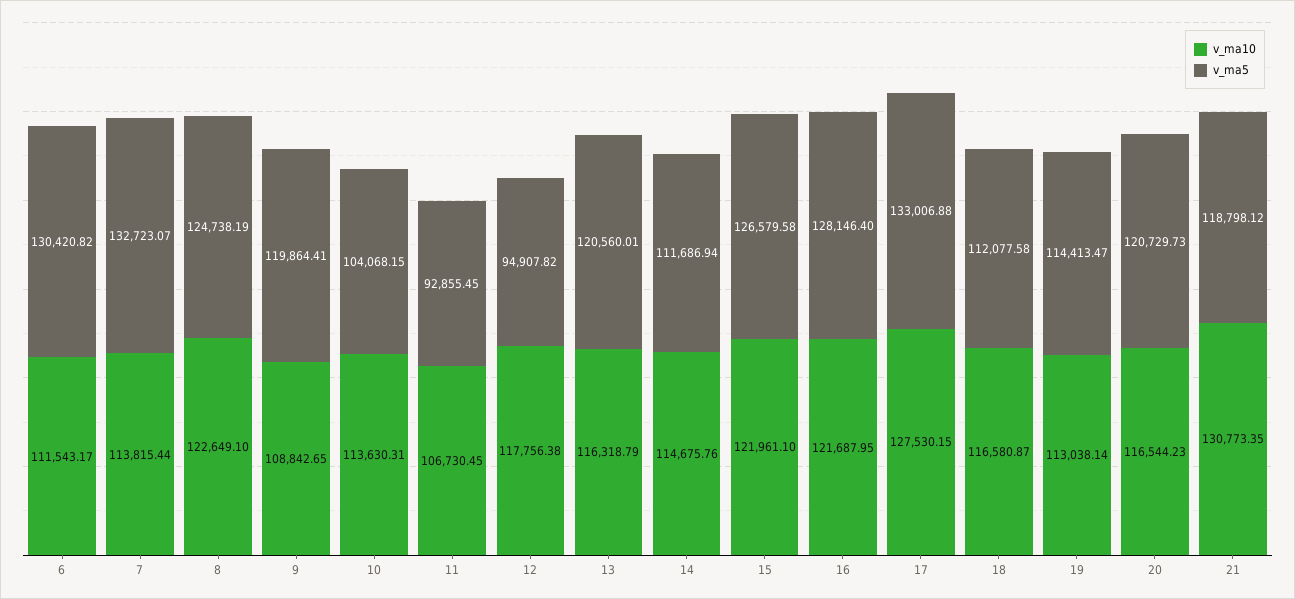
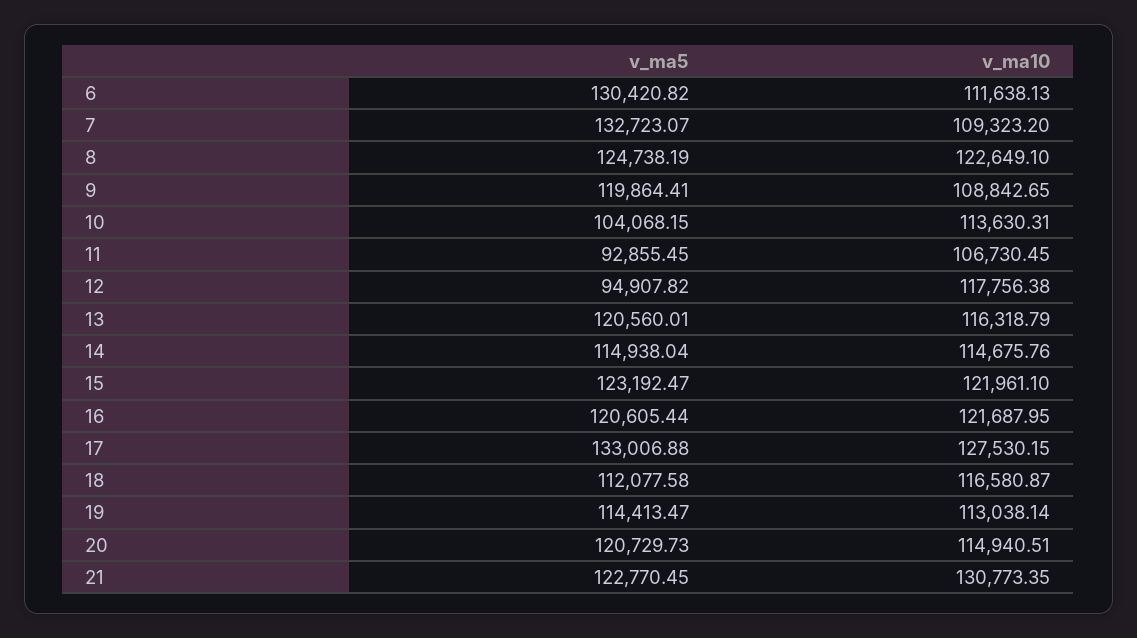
  {
    "v_ma10": {
-     "6": 111543.17,
+     "6": 111638.13,
-     "7": 113815.44,
+     "7": 109323.2,
      "8": 122649.1,
      "9": 108842.65,
      "10": 113630.31,
      "11": 106730.45,
      "12": 117756.38,
      "13": 116318.79,
      "14": 114675.76,
      "15": 121961.1,
      "16": 121687.95,
      "17": 127530.15,
      "18": 116580.87,
      "19": 113038.14,
-     "20": 116544.23,
+     "20": 114940.51,
      "21": 130773.35
    },
    "v_ma5": {
      "6": 130420.82,
      "7": 132723.07,
      "8": 124738.19,
      "9": 119864.41,
      "10": 104068.15,
      "11": 92855.45,
      "12": 94907.82,
      "13": 120560.01,
-     "14": 111686.94,
+     "14": 114938.04,
-     "15": 126579.58,
+     "15": 123192.47,
-     "16": 128146.4,
+     "16": 120605.44,
      "17": 133006.88,
      "18": 112077.58,
      "19": 114413.47,
      "20": 120729.73,
-     "21": 118798.12
+     "21": 122770.45
    }
  }

